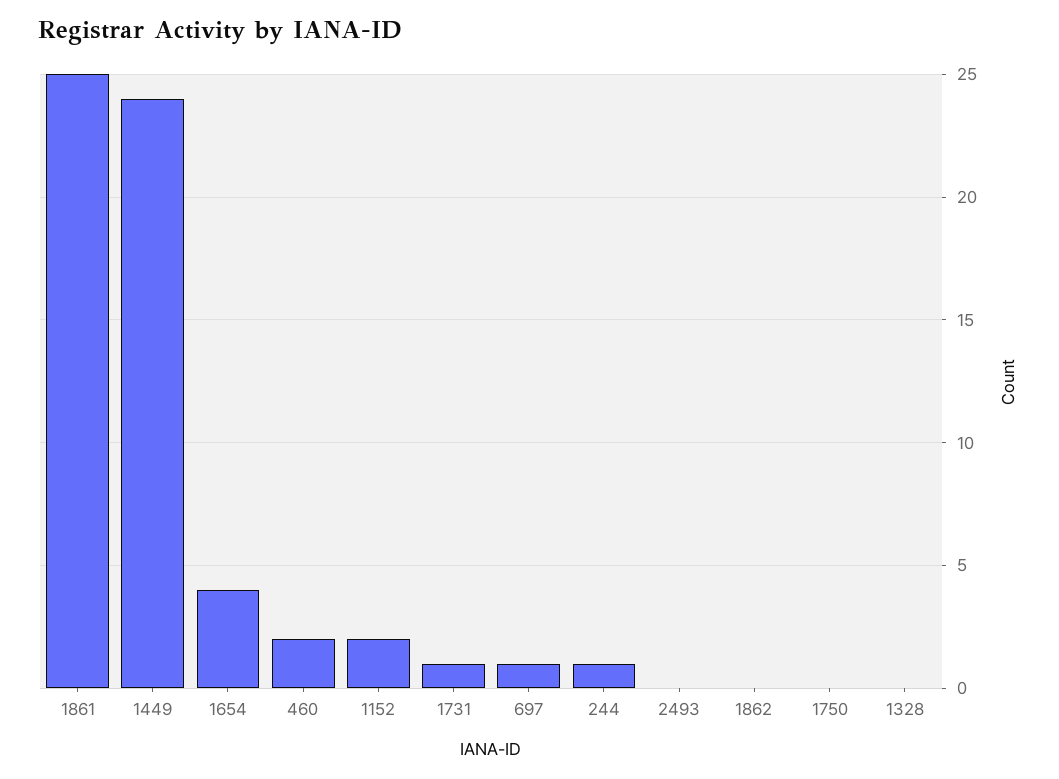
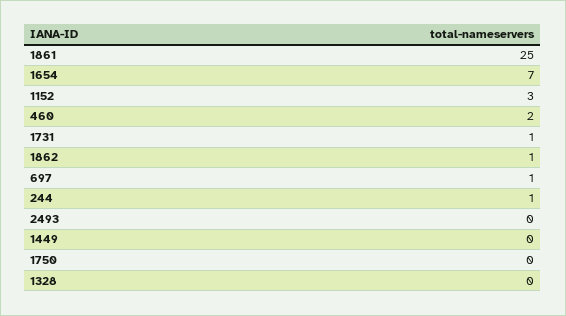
  {
    "1861": 25,
-   "1449": 24,
+   "1449": 0,
-   "1654": 4,
+   "1654": 7,
    "460": 2,
-   "1152": 2,
+   "1152": 3,
    "1731": 1,
    "697": 1,
    "244": 1,
    "2493": 0,
-   "1862": 0,
+   "1862": 1,
    "1750": 0,
    "1328": 0
  }

